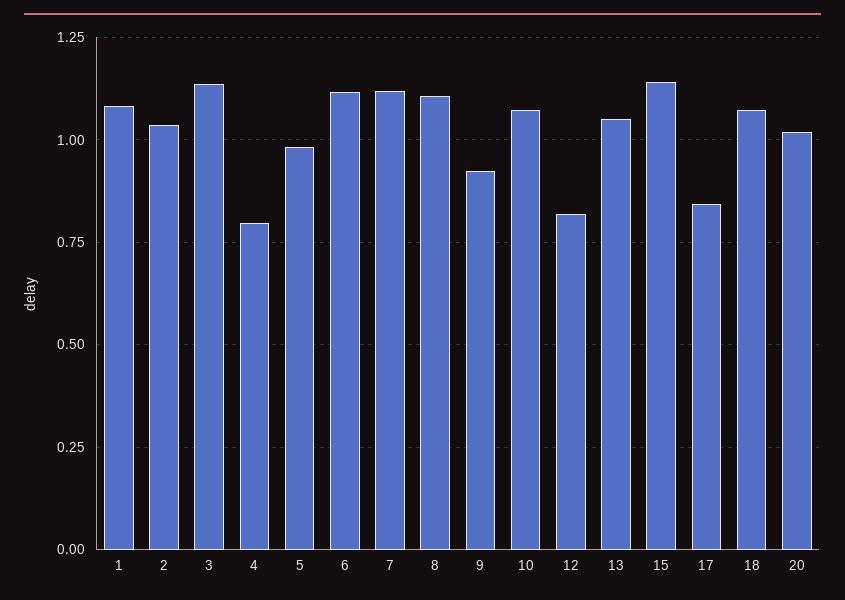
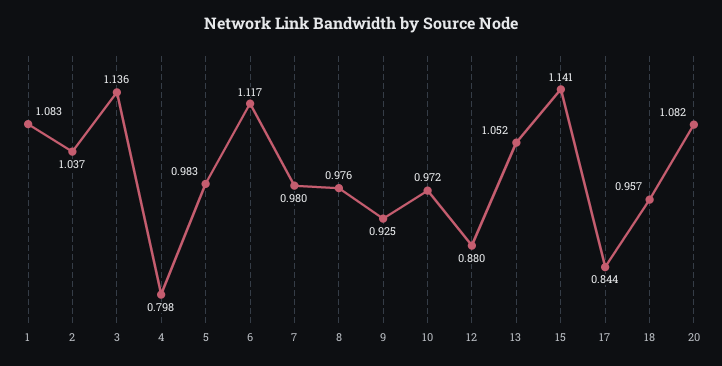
  {
    "1": 1.083,
    "2": 1.037,
    "3": 1.136,
    "4": 0.798,
    "5": 0.983,
    "6": 1.117,
-   "7": 1.125,
+   "7": 0.98,
-   "8": 1.1,
+   "8": 0.976,
    "9": 0.925,
-   "10": 1.075,
+   "10": 0.972,
-   "12": 0.825,
+   "12": 0.88,
    "13": 1.052,
    "15": 1.141,
    "17": 0.844,
-   "18": 1.075,
+   "18": 0.957,
-   "20": 1.025
+   "20": 1.082
  }

